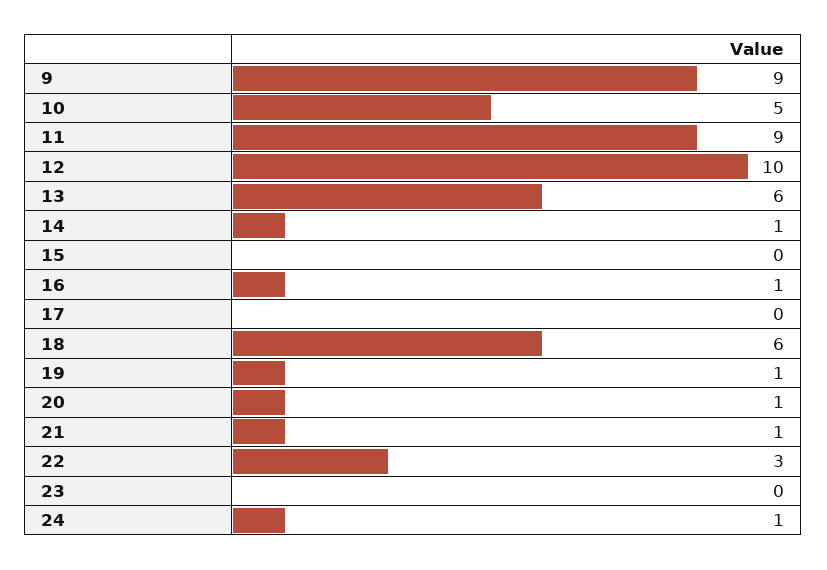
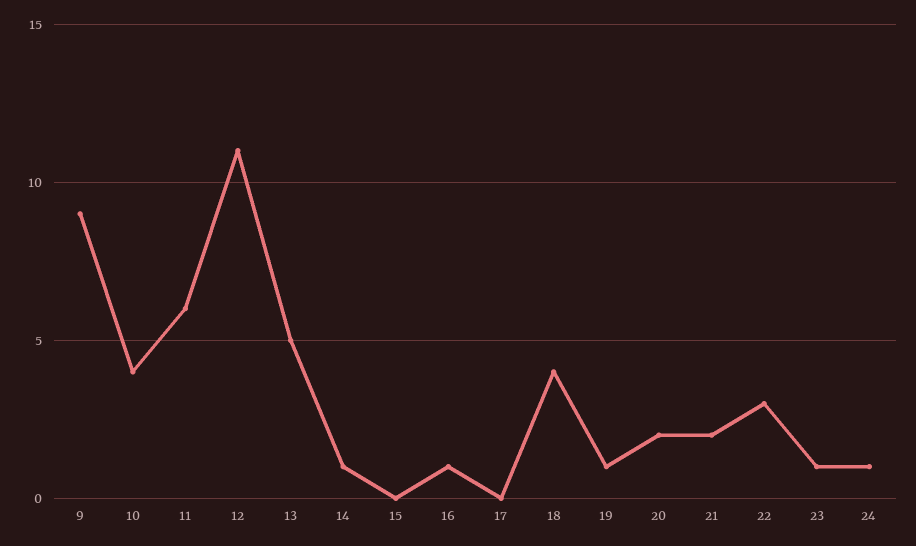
  {
    "9": 9,
-   "10": 5,
+   "10": 4,
-   "11": 9,
+   "11": 6,
-   "12": 10,
+   "12": 11,
-   "13": 6,
+   "13": 5,
    "14": 1,
    "15": 0,
    "16": 1,
    "17": 0,
-   "18": 6,
+   "18": 4,
    "19": 1,
-   "20": 1,
+   "20": 2,
-   "21": 1,
+   "21": 2,
    "22": 3,
-   "23": 0,
+   "23": 1,
    "24": 1
  }

